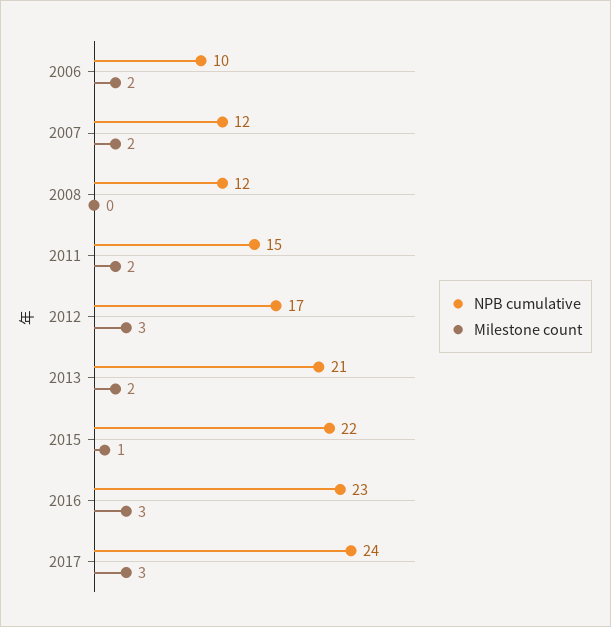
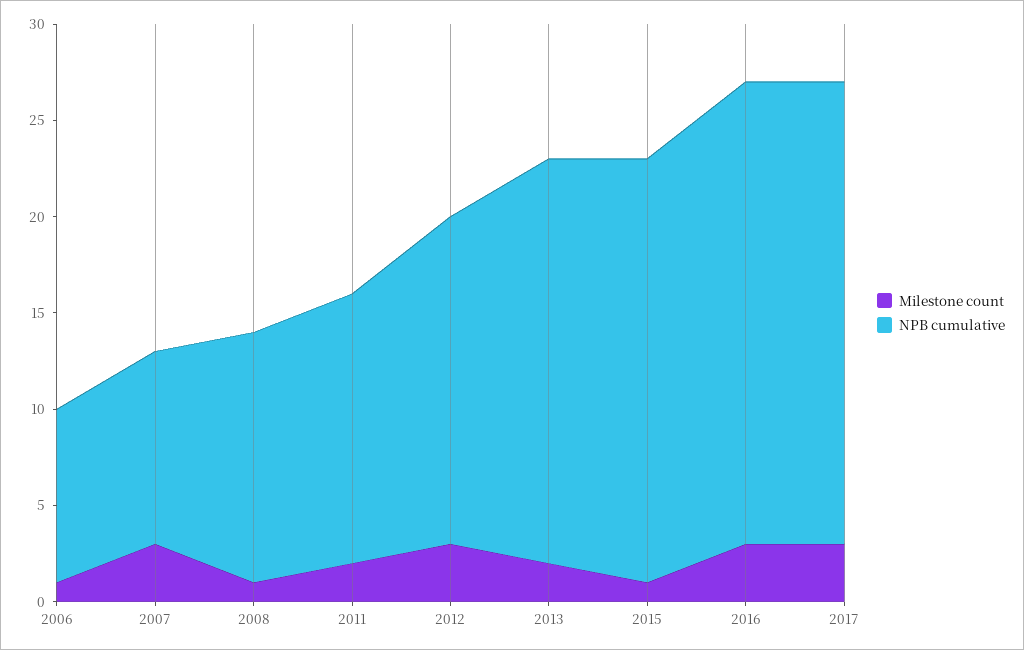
  {
    "NPB cumulative": {
-     "2006": 10,
+     "2006": 9,
-     "2007": 12,
+     "2007": 10,
-     "2008": 12,
+     "2008": 13,
-     "2011": 15,
+     "2011": 14,
      "2012": 17,
      "2013": 21,
      "2015": 22,
-     "2016": 23,
+     "2016": 24,
      "2017": 24
    },
    "Milestone count": {
-     "2006": 2,
+     "2006": 1,
-     "2007": 2,
+     "2007": 3,
-     "2008": 0,
+     "2008": 1,
      "2011": 2,
      "2012": 3,
      "2013": 2,
      "2015": 1,
      "2016": 3,
      "2017": 3
    }
  }

